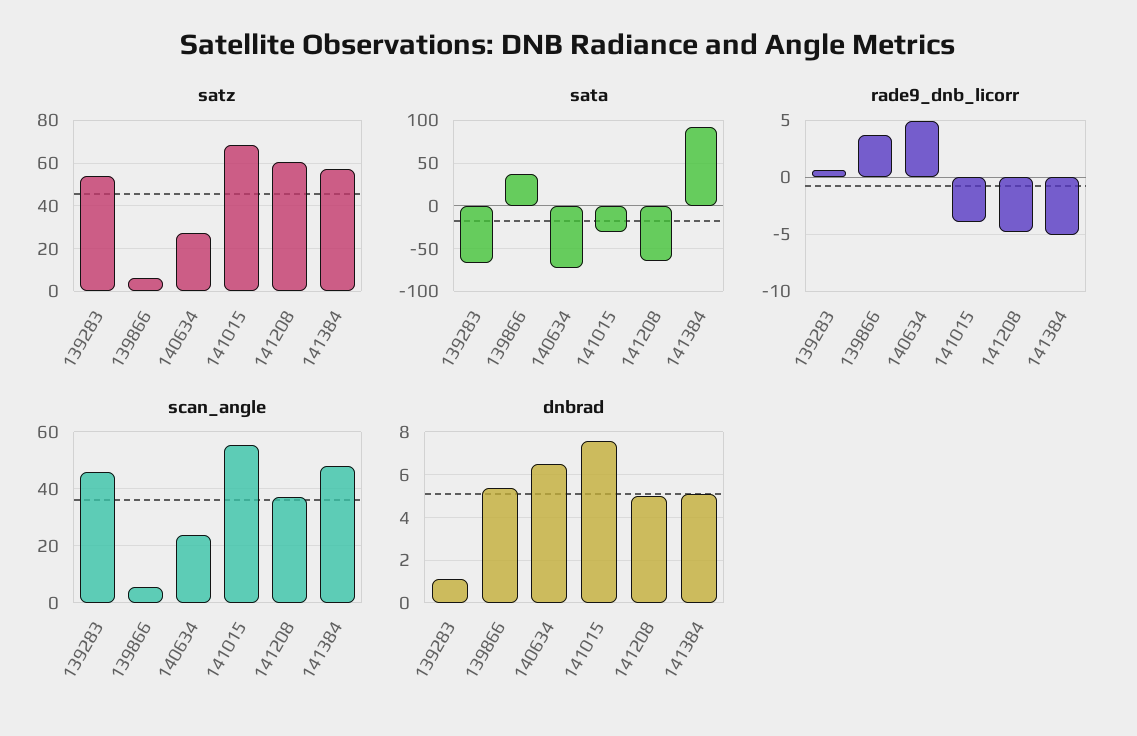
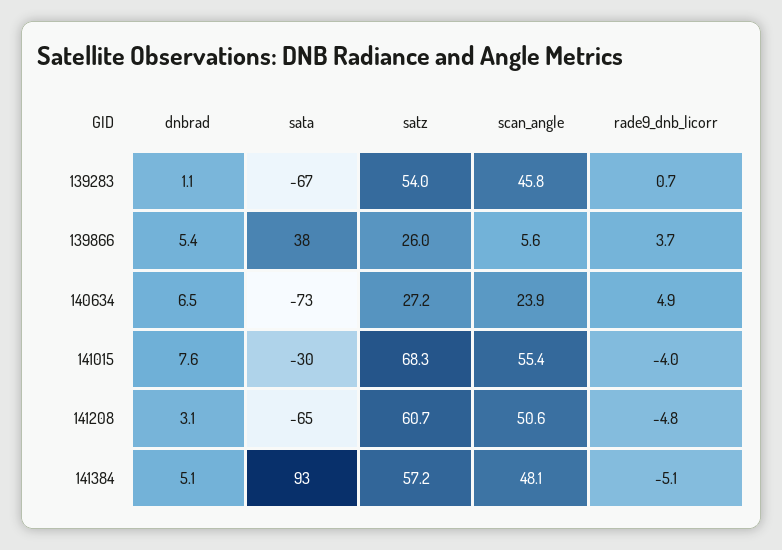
  {
    "satz": {
      "139283": 54,
-     "139866": 5,
+     "139866": 26,
      "140634": 27.2,
      "141015": 68.3,
      "141208": 60.7,
      "141384": 57.2
    },
    "sata": {
      "139283": -67,
      "139866": 38,
      "140634": -73,
      "141015": -30,
      "141208": -65,
      "141384": 93
    },
    "rade9_dnb_licorr": {
      "139283": 0.7,
      "139866": 3.7,
      "140634": 4.9,
      "141015": -4,
      "141208": -4.8,
      "141384": -5.1
    },
    "scan_angle": {
      "139283": 45.8,
      "139866": 5.6,
      "140634": 23.9,
      "141015": 55.4,
-     "141208": 37.5,
+     "141208": 50.6,
      "141384": 48.1
    },
    "dnbrad": {
      "139283": 1.1,
      "139866": 5.4,
      "140634": 6.5,
      "141015": 7.6,
-     "141208": 5,
+     "141208": 3.1,
      "141384": 5.1
    }
  }

